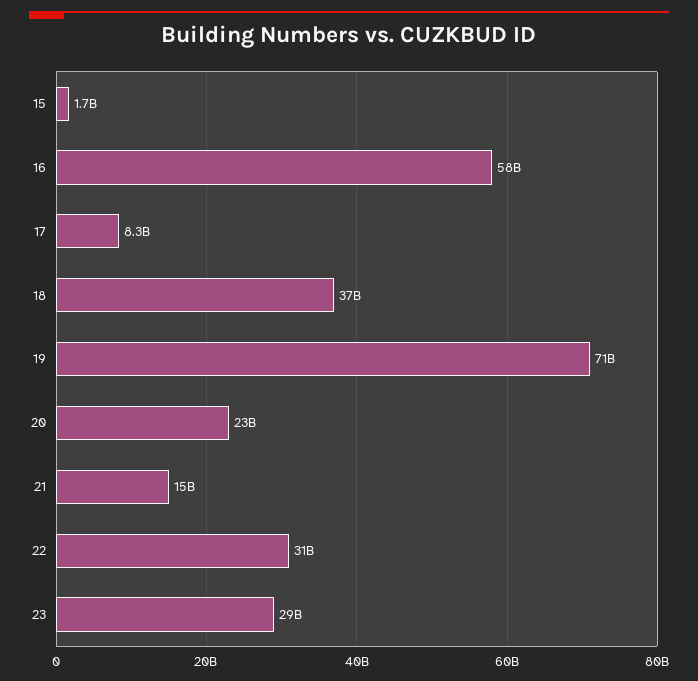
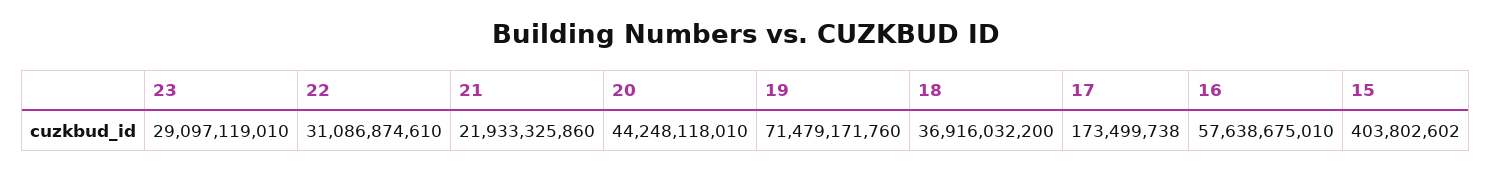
  {
-   "15": 1700000000,
+   "15": 403802602,
    "16": 57638675010,
-   "17": 8300000000,
+   "17": 173499738,
    "18": 36916032200,
    "19": 71479171760,
-   "20": 23000000000,
+   "20": 44248118010,
-   "21": 15000000000,
+   "21": 21933325860,
    "22": 31086874610,
    "23": 29097119010
  }

